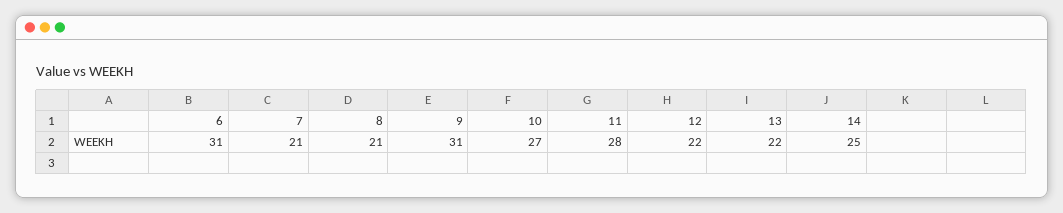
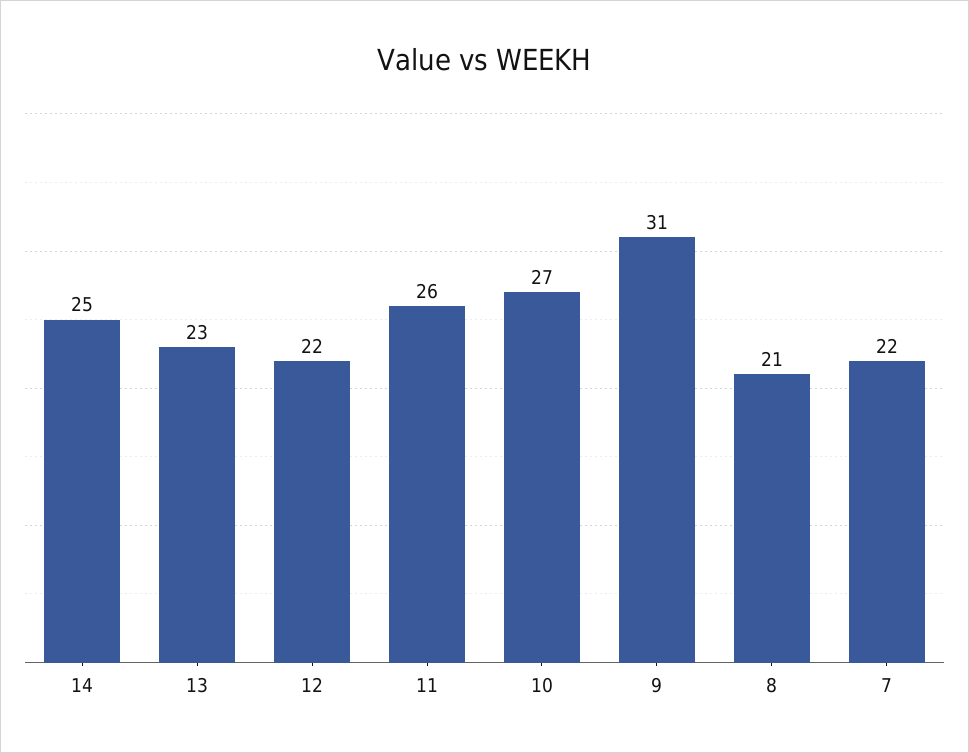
  {
-   "6": 31,
-   "7": 21,
+   "7": 22,
    "8": 21,
    "9": 31,
    "10": 27,
-   "11": 28,
+   "11": 26,
    "12": 22,
-   "13": 22,
+   "13": 23,
    "14": 25
  }

